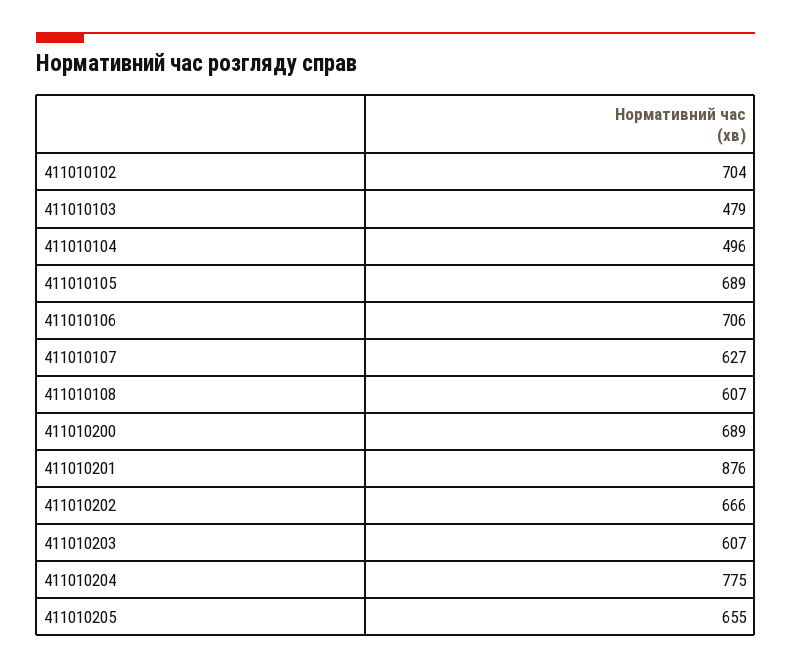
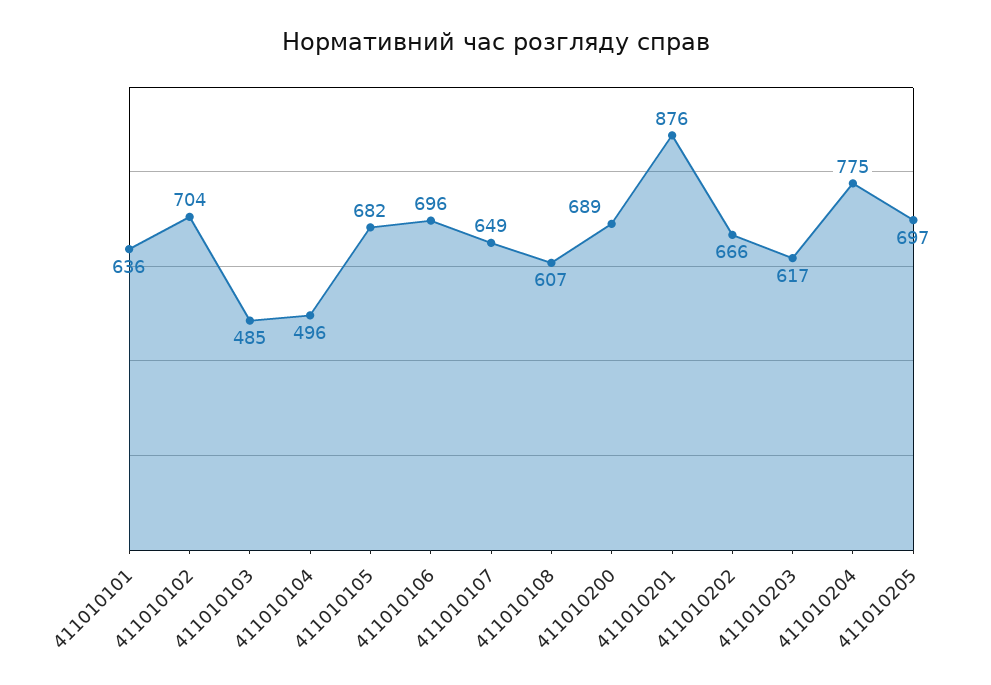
  {
    "411010102": 704,
-   "411010103": 479,
+   "411010103": 485,
    "411010104": 496,
-   "411010105": 689,
+   "411010105": 682,
-   "411010106": 706,
+   "411010106": 696,
-   "411010107": 627,
+   "411010107": 649,
    "411010108": 607,
    "411010200": 689,
    "411010201": 876,
    "411010202": 666,
-   "411010203": 607,
+   "411010203": 617,
    "411010204": 775,
-   "411010205": 655
+   "411010205": 697,
+   "411010101": 636
  }

